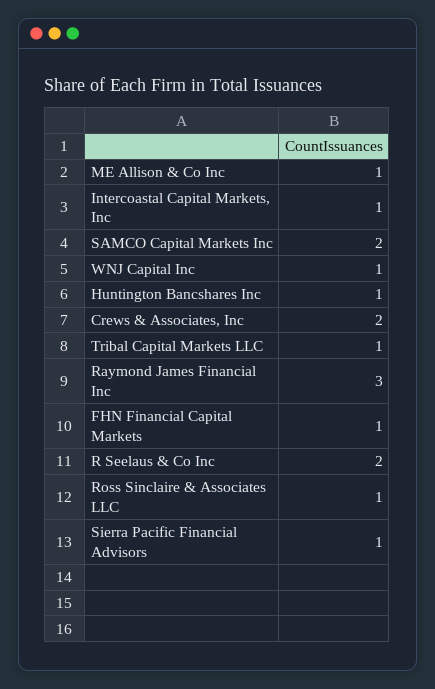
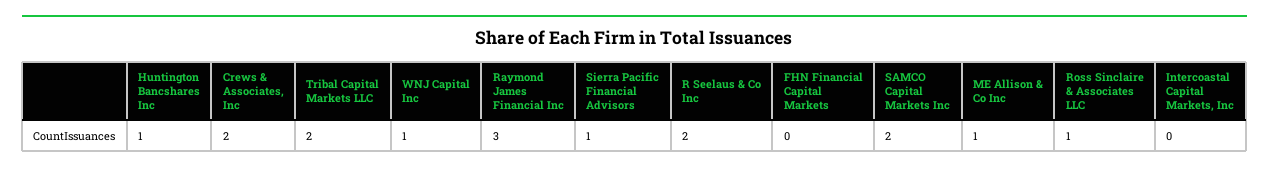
  {
    "ME Allison & Co Inc": 1,
-   "Intercoastal Capital Markets, Inc": 1,
+   "Intercoastal Capital Markets, Inc": 0,
    "SAMCO Capital Markets Inc": 2,
    "WNJ Capital Inc": 1,
    "Huntington Bancshares Inc": 1,
    "Crews & Associates, Inc": 2,
-   "Tribal Capital Markets LLC": 1,
+   "Tribal Capital Markets LLC": 2,
    "Raymond James Financial Inc": 3,
-   "FHN Financial Capital Markets": 1,
+   "FHN Financial Capital Markets": 0,
    "R Seelaus & Co Inc": 2,
    "Ross Sinclaire & Associates LLC": 1,
    "Sierra Pacific Financial Advisors": 1
  }

